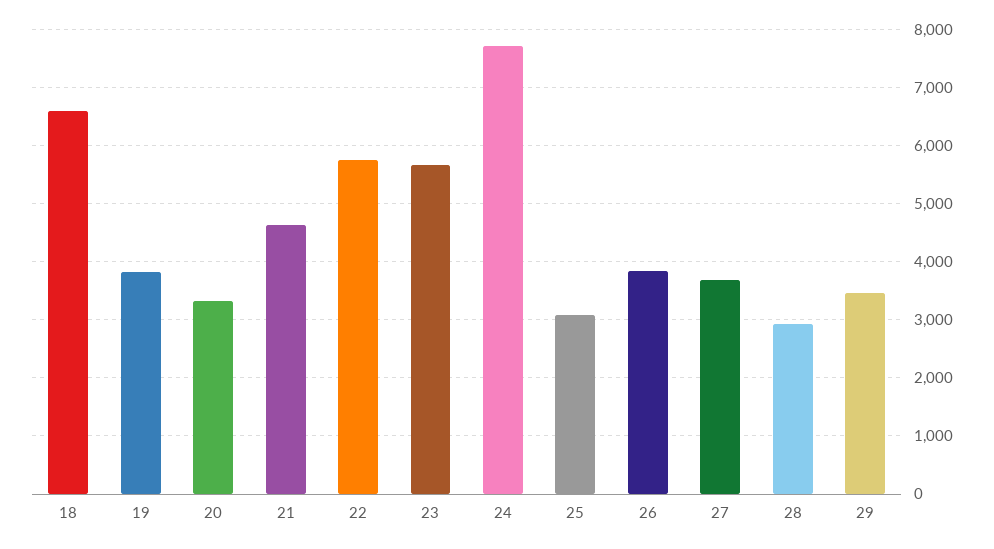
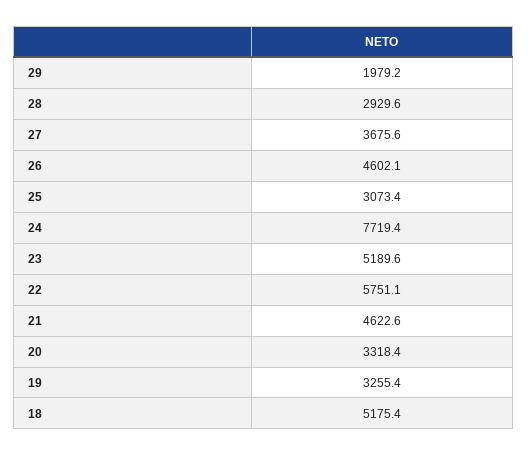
  {
-   "18": 6600,
+   "18": 5175.4,
-   "19": 3800,
+   "19": 3255.4,
    "20": 3318.4,
    "21": 4622.6,
    "22": 5751.1,
-   "23": 5600,
+   "23": 5189.6,
    "24": 7719.4,
    "25": 3073.4,
-   "26": 3800,
+   "26": 4602.1,
    "27": 3675.6,
    "28": 2929.6,
-   "29": 3400
+   "29": 1979.2
  }

